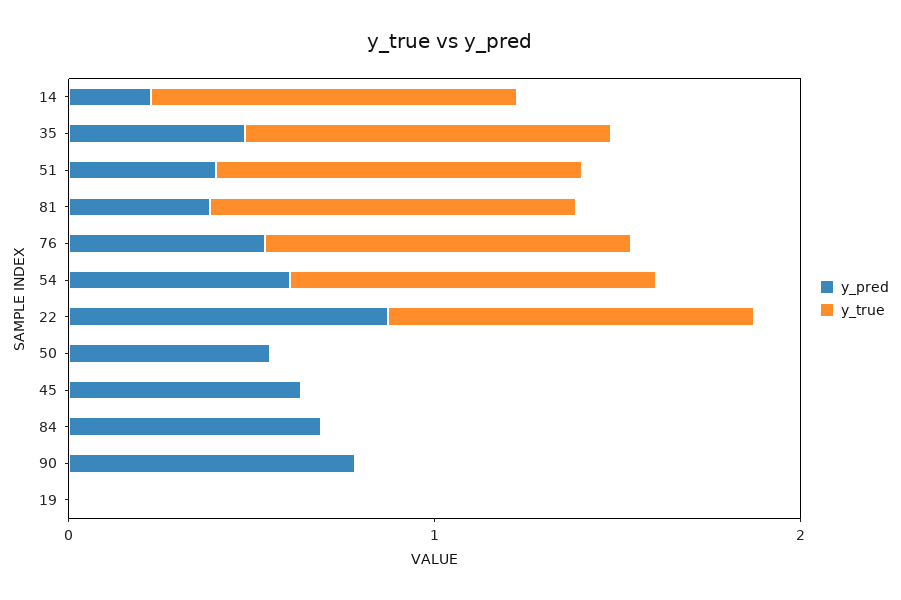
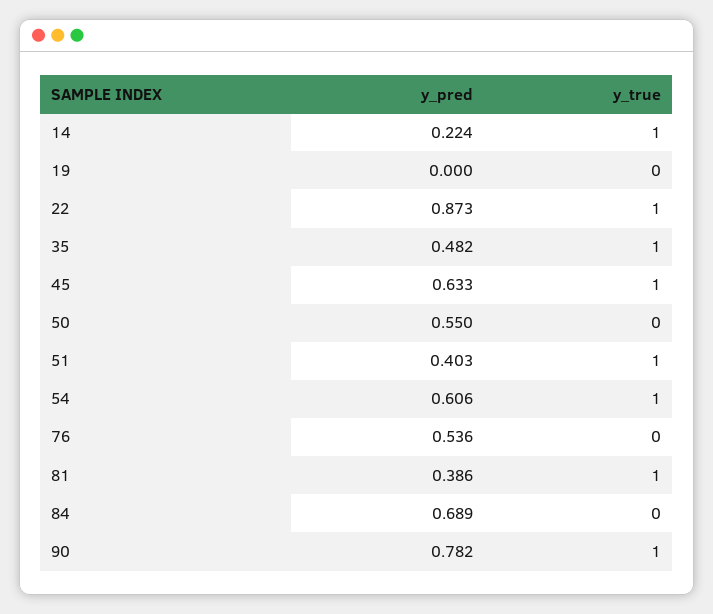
  {
    "y_pred": {
      "14": 0.224,
      "35": 0.482,
      "51": 0.403,
      "81": 0.386,
      "76": 0.536,
      "54": 0.606,
      "22": 0.873,
      "50": 0.55,
      "45": 0.633,
      "84": 0.689,
      "90": 0.782,
      "19": 0
    },
    "y_true": {
      "14": 1,
      "35": 1,
      "51": 1,
      "81": 1,
-     "76": 1,
+     "76": 0,
      "54": 1,
      "22": 1,
      "50": 0,
-     "45": 0,
+     "45": 1,
      "84": 0,
-     "90": 0,
+     "90": 1,
      "19": 0
    }
  }

